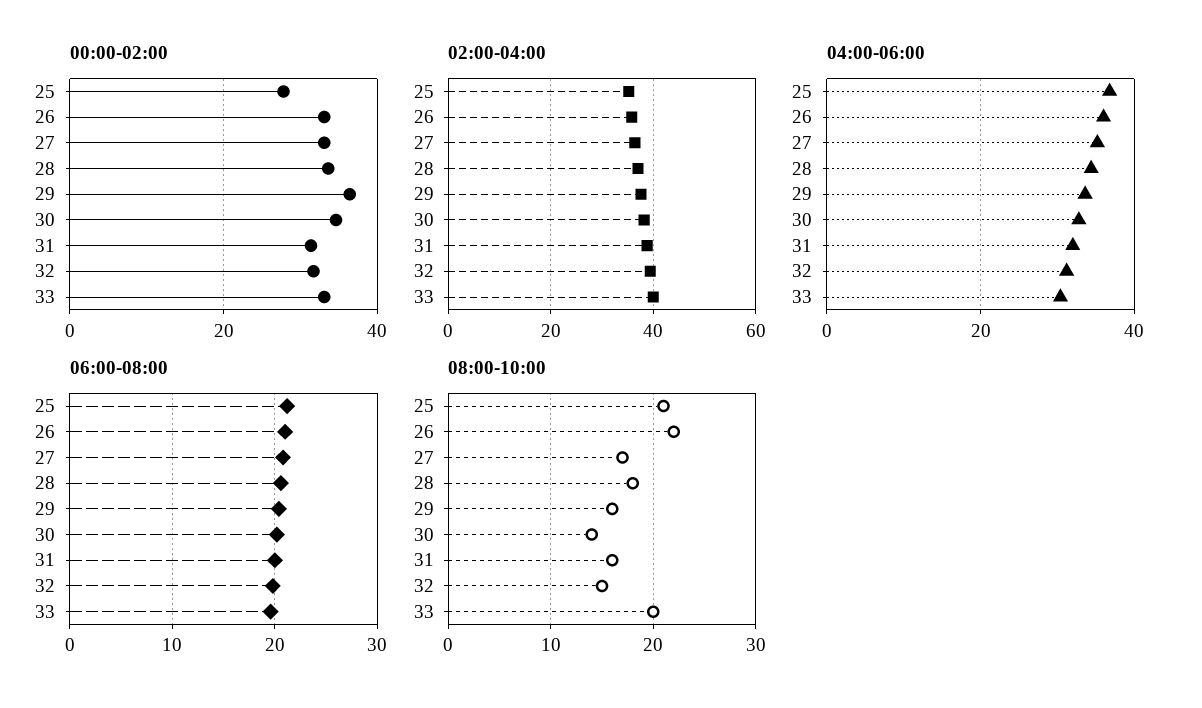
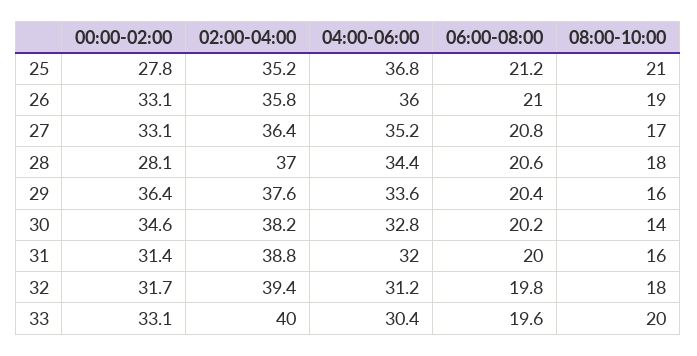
  {
    "00:00-02:00": {
      "25": 27.8,
      "26": 33.1,
      "27": 33.1,
-     "28": 34,
+     "28": 28.1,
      "29": 36.4,
      "30": 34.6,
      "31": 31.4,
      "32": 31.7,
      "33": 33.1
    },
    "02:00-04:00": {
      "25": 35.2,
      "26": 35.8,
      "27": 36.4,
      "28": 37,
      "29": 37.6,
      "30": 38.2,
      "31": 38.8,
      "32": 39.4,
      "33": 40
    },
    "04:00-06:00": {
      "25": 36.8,
      "26": 36,
      "27": 35.2,
      "28": 34.4,
      "29": 33.6,
      "30": 32.8,
      "31": 32,
      "32": 31.2,
      "33": 30.4
    },
    "06:00-08:00": {
      "25": 21.2,
      "26": 21,
      "27": 20.8,
      "28": 20.6,
      "29": 20.4,
      "30": 20.2,
      "31": 20,
      "32": 19.8,
      "33": 19.6
    },
    "08:00-10:00": {
      "25": 21,
-     "26": 22,
+     "26": 19,
      "27": 17,
      "28": 18,
      "29": 16,
      "30": 14,
      "31": 16,
-     "32": 15,
+     "32": 18,
      "33": 20
    }
  }

